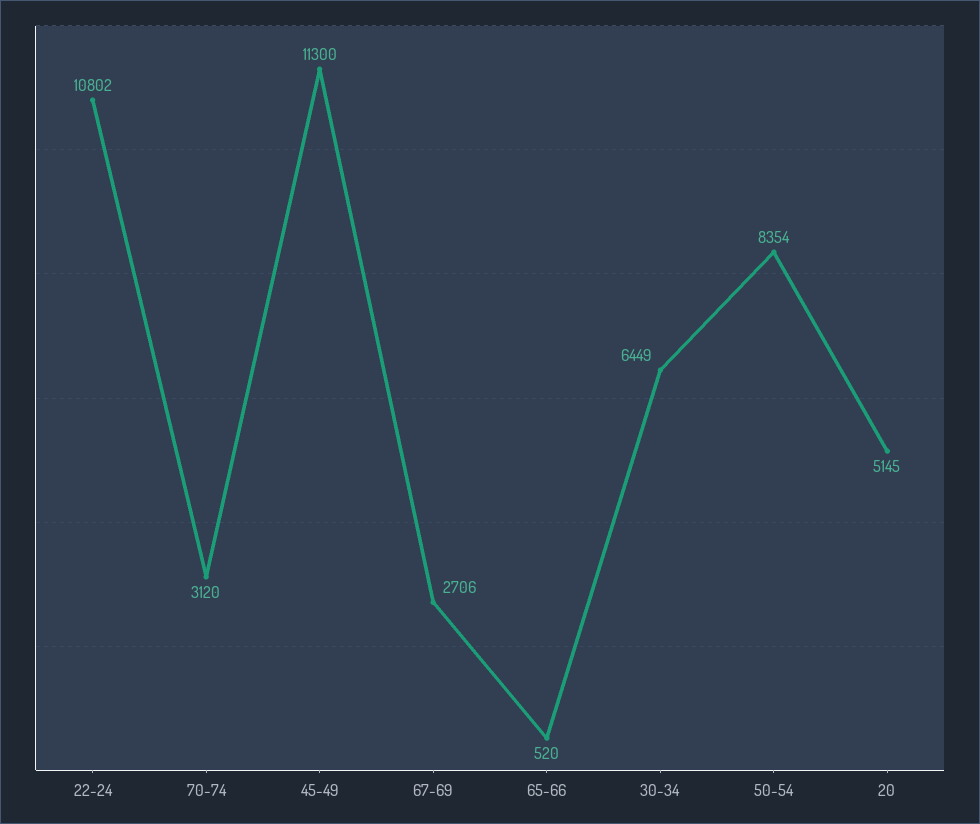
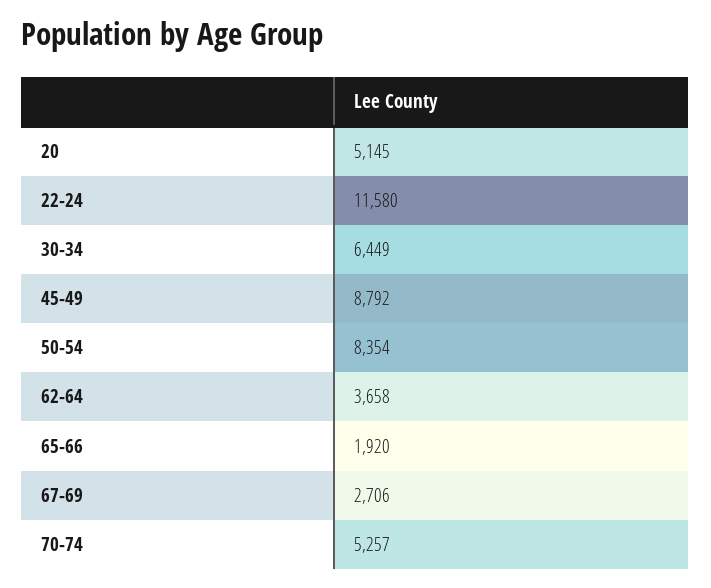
  {
-   "22-24": 10802,
+   "22-24": 11580,
-   "70-74": 3120,
+   "70-74": 5257,
-   "45-49": 11300,
+   "45-49": 8792,
    "67-69": 2706,
-   "65-66": 520,
+   "65-66": 1920,
    "30-34": 6449,
    "50-54": 8354,
-   "20": 5145
+   "20": 5145,
+   "62-64": 3658
  }

